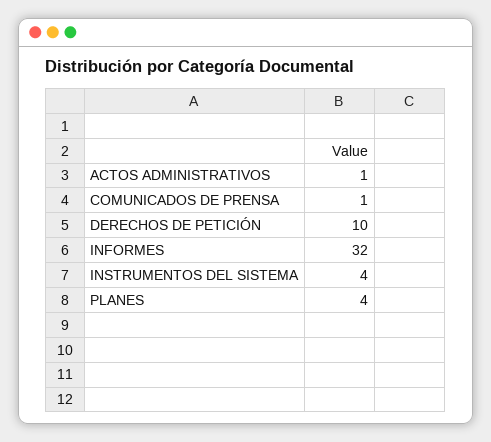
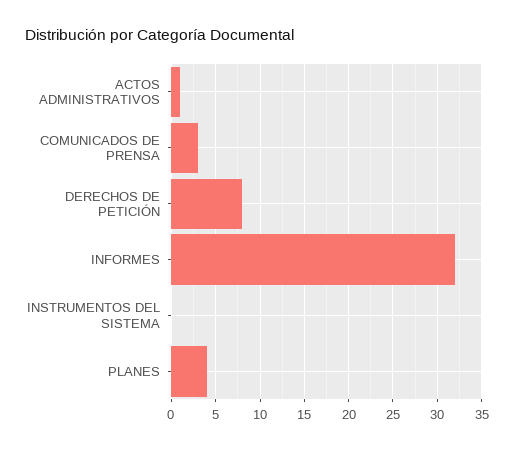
  {
    "ACTOS ADMINISTRATIVOS": 1,
-   "COMUNICADOS DE PRENSA": 1,
+   "COMUNICADOS DE PRENSA": 3,
-   "DERECHOS DE PETICIÓN": 10,
+   "DERECHOS DE PETICIÓN": 8,
    "INFORMES": 32,
-   "INSTRUMENTOS DEL SISTEMA": 4,
+   "INSTRUMENTOS DEL SISTEMA": 0,
    "PLANES": 4
  }

